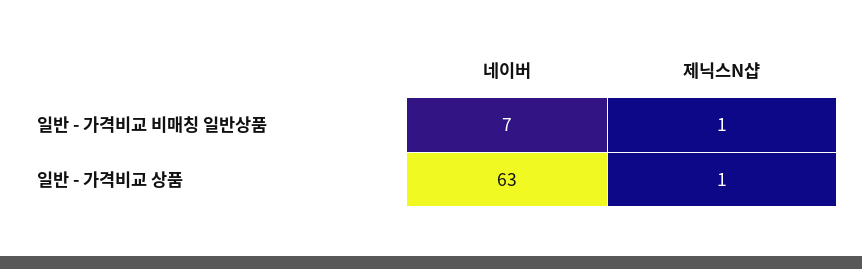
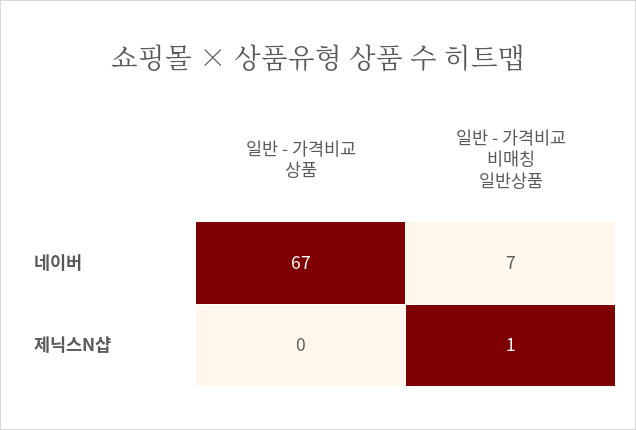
  {
    "네이버": {
      "일반 - 가격비교 비매칭 일반상품": 7,
-     "일반 - 가격비교 상품": 63
+     "일반 - 가격비교 상품": 67
    },
    "제닉스N샵": {
      "일반 - 가격비교 비매칭 일반상품": 1,
-     "일반 - 가격비교 상품": 1
+     "일반 - 가격비교 상품": 0
    }
  }

